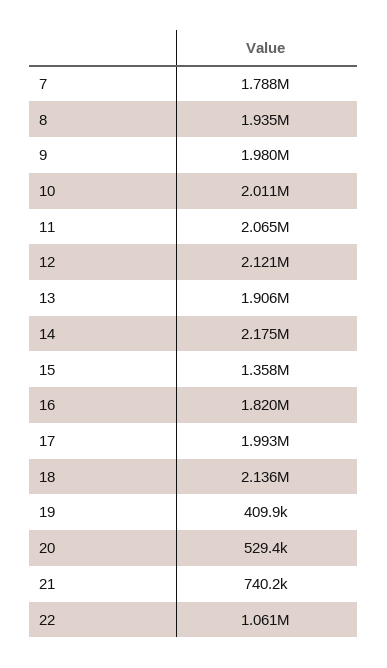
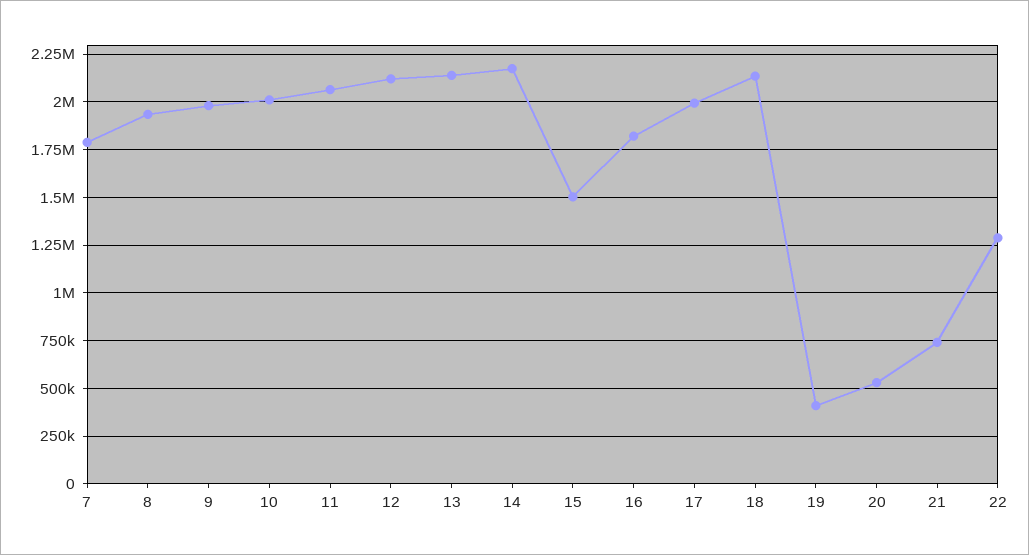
  {
    "7": 1788000,
    "8": 1935000,
    "9": 1980000,
    "10": 2011000,
    "11": 2065000,
    "12": 2121000,
-   "13": 1906000,
+   "13": 2150000,
    "14": 2175000,
-   "15": 1358000,
+   "15": 1500000,
    "16": 1820000,
    "17": 1993000,
    "18": 2136000,
    "19": 409900,
    "20": 529400,
    "21": 740200,
-   "22": 1061000
+   "22": 1300000
  }

